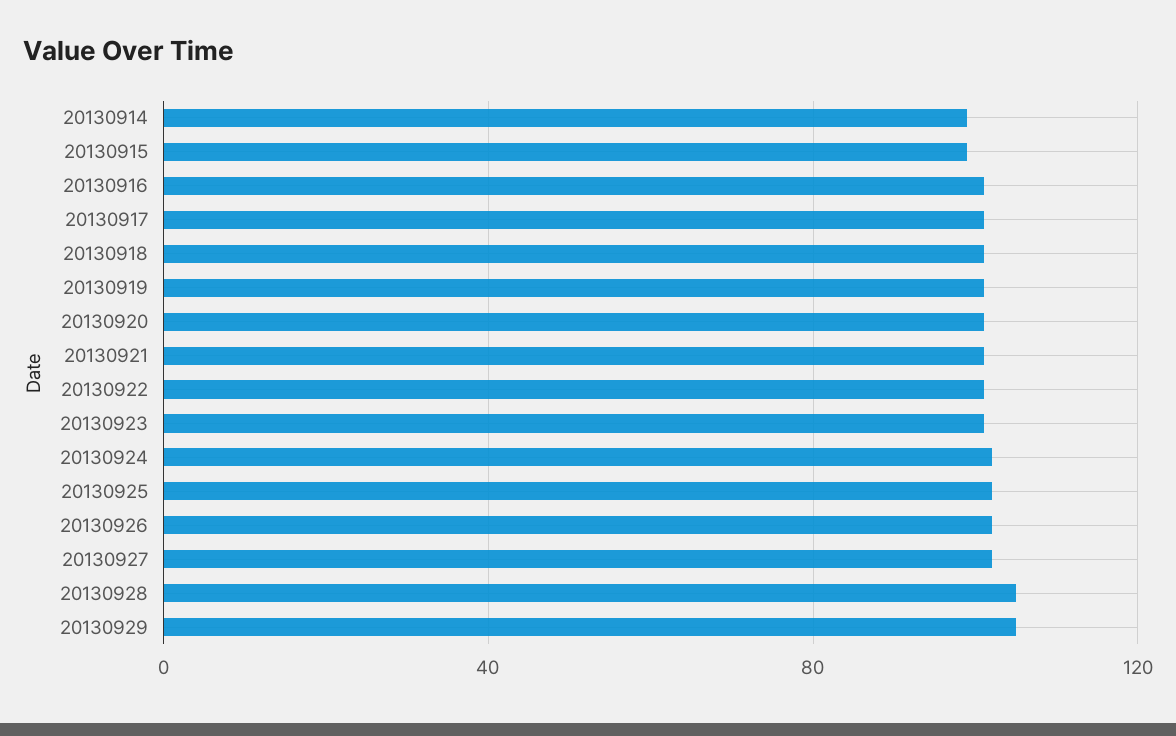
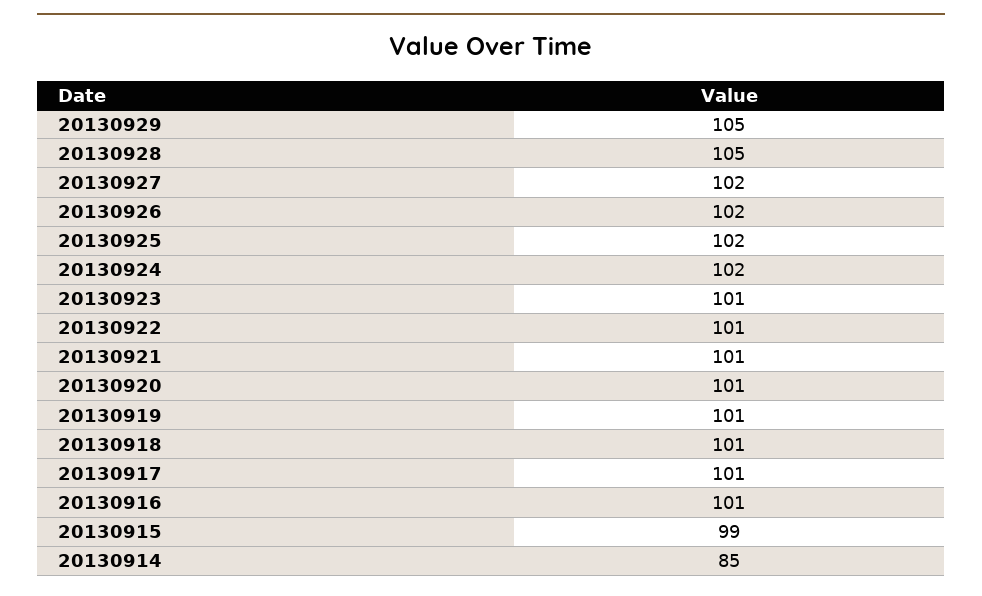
  {
-   "20130914": 100,
+   "20130914": 85,
    "20130915": 99,
    "20130916": 101,
    "20130917": 101,
    "20130918": 101,
    "20130919": 101,
    "20130920": 101,
    "20130921": 101,
    "20130922": 101,
    "20130923": 101,
    "20130924": 102,
    "20130925": 102,
    "20130926": 102,
    "20130927": 102,
    "20130928": 105,
    "20130929": 105
  }

